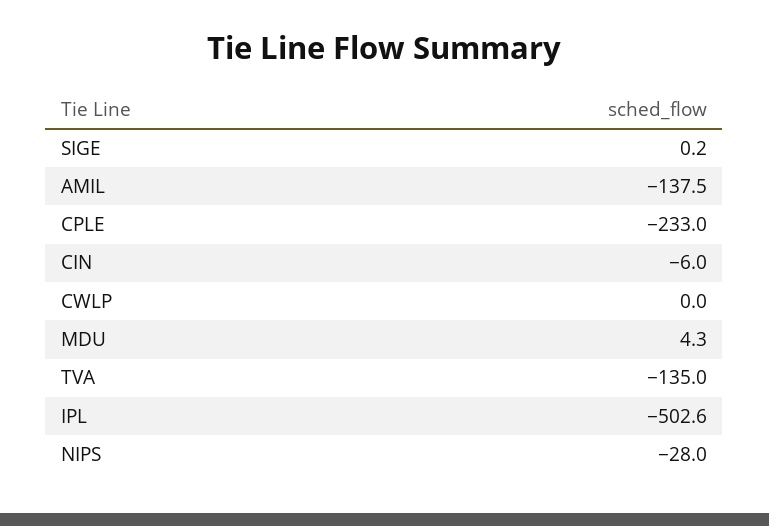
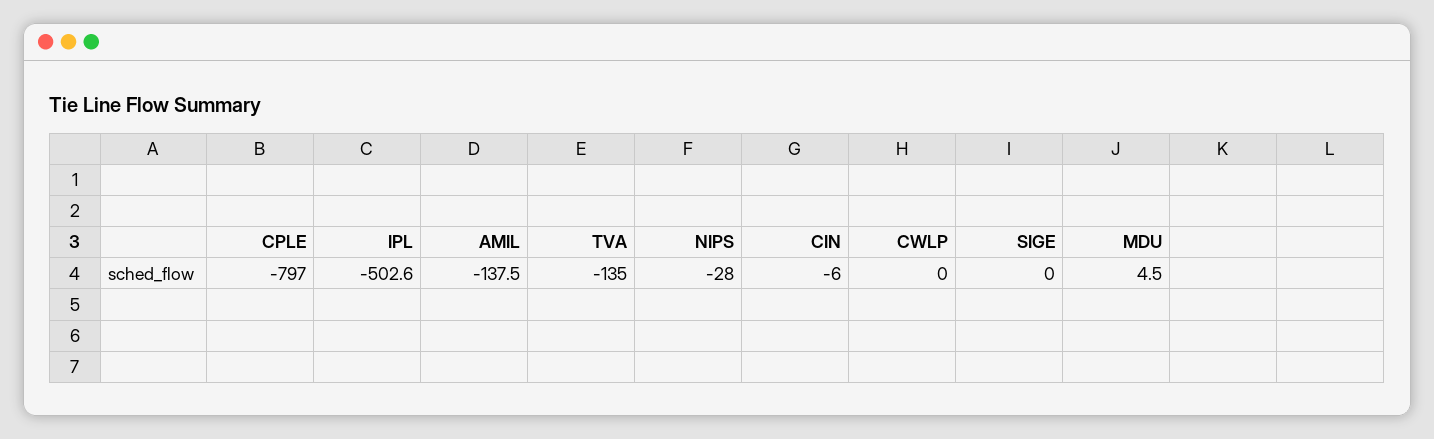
  {
-   "SIGE": 0.2,
+   "SIGE": 0,
    "AMIL": -137.5,
-   "CPLE": -233,
+   "CPLE": -797,
    "CIN": -6,
    "CWLP": 0,
-   "MDU": 4.3,
+   "MDU": 4.5,
    "TVA": -135,
    "IPL": -502.6,
    "NIPS": -28
  }

